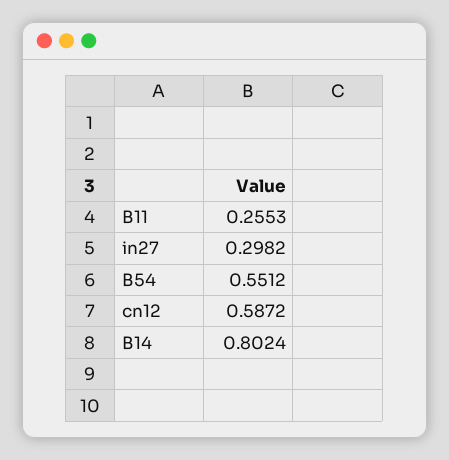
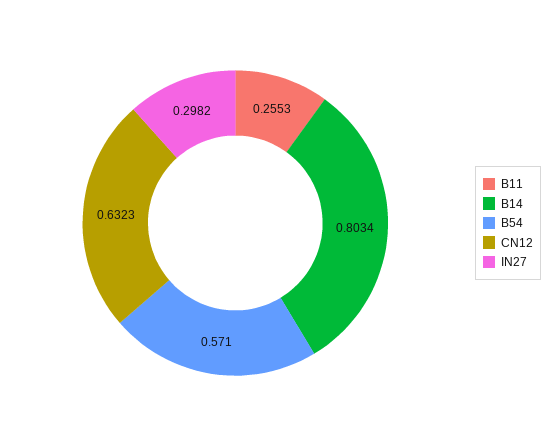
  {
    "B11": 0.2553,
    "in27": 0.2982,
-   "B54": 0.5512,
+   "B54": 0.571,
-   "cn12": 0.5872,
+   "cn12": 0.6323,
-   "B14": 0.8024
+   "B14": 0.8034
  }

